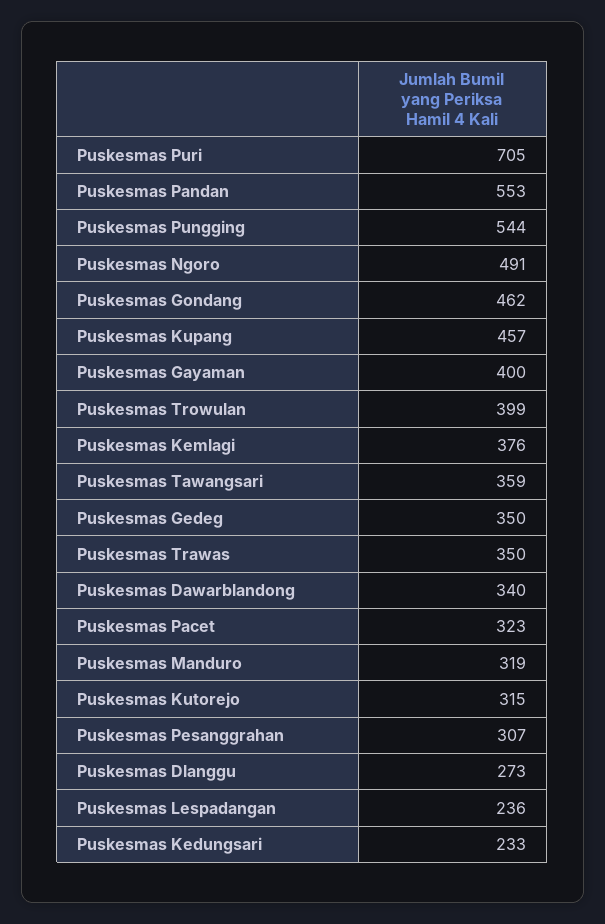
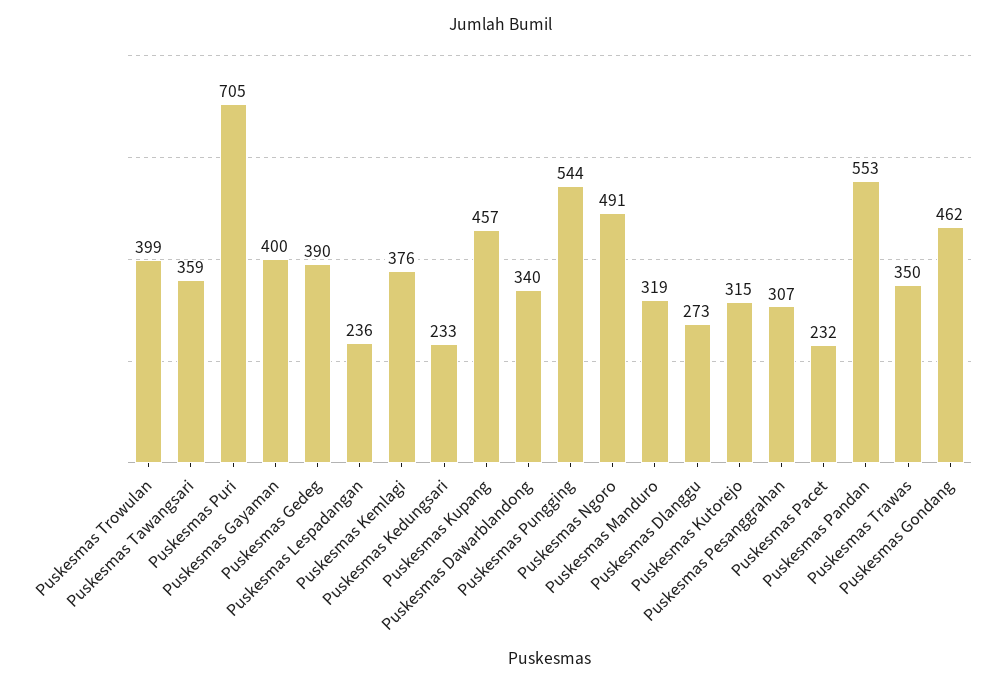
  {
    "Puskesmas Puri": 705,
    "Puskesmas Pandan": 553,
    "Puskesmas Pungging": 544,
    "Puskesmas Ngoro": 491,
    "Puskesmas Gondang": 462,
    "Puskesmas Kupang": 457,
    "Puskesmas Gayaman": 400,
    "Puskesmas Trowulan": 399,
    "Puskesmas Kemlagi": 376,
    "Puskesmas Tawangsari": 359,
-   "Puskesmas Gedeg": 350,
+   "Puskesmas Gedeg": 390,
    "Puskesmas Trawas": 350,
    "Puskesmas Dawarblandong": 340,
-   "Puskesmas Pacet": 323,
+   "Puskesmas Pacet": 232,
    "Puskesmas Manduro": 319,
    "Puskesmas Kutorejo": 315,
    "Puskesmas Pesanggrahan": 307,
    "Puskesmas Dlanggu": 273,
    "Puskesmas Lespadangan": 236,
    "Puskesmas Kedungsari": 233
  }

